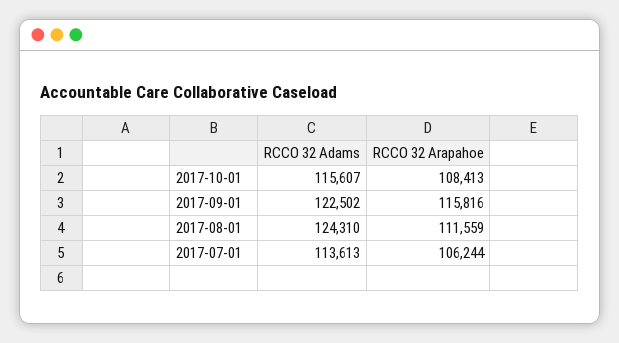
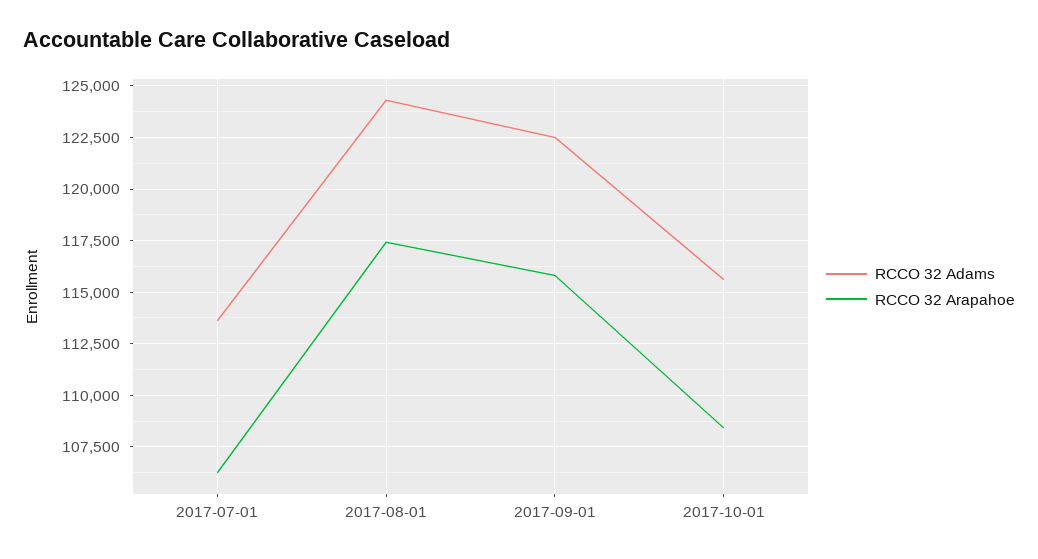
  {
    "RCCO 32 Adams": {
      "2017-10-01": 115607,
      "2017-09-01": 122502,
      "2017-08-01": 124310,
      "2017-07-01": 113613
    },
    "RCCO 32 Arapahoe": {
      "2017-10-01": 108413,
      "2017-09-01": 115816,
-     "2017-08-01": 111559,
+     "2017-08-01": 117500,
      "2017-07-01": 106244
    }
  }

